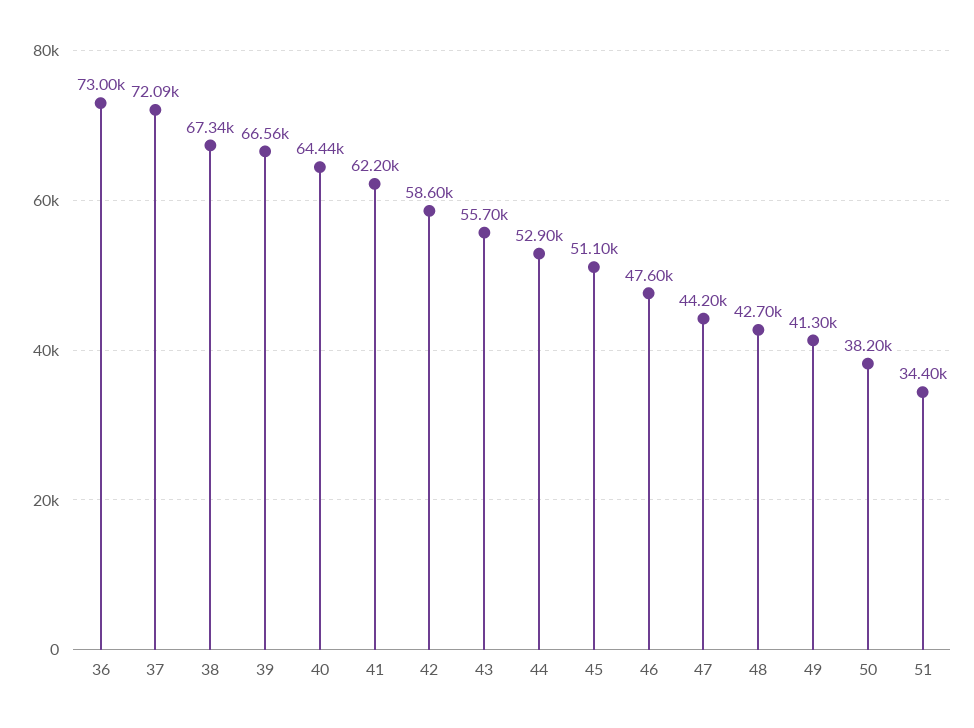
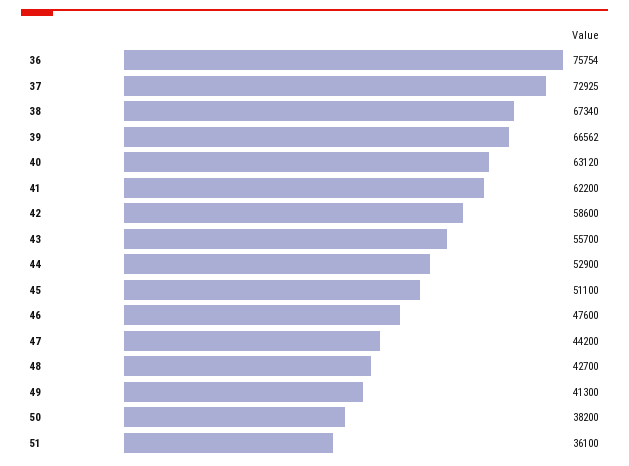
  {
-   "36": 73000,
+   "36": 75754,
-   "37": 72090,
+   "37": 72925,
    "38": 67340,
    "39": 66562,
-   "40": 64440,
+   "40": 63120,
    "41": 62200,
    "42": 58600,
    "43": 55700,
    "44": 52900,
    "45": 51100,
    "46": 47600,
    "47": 44200,
    "48": 42700,
    "49": 41300,
    "50": 38200,
-   "51": 34400
+   "51": 36100
  }

